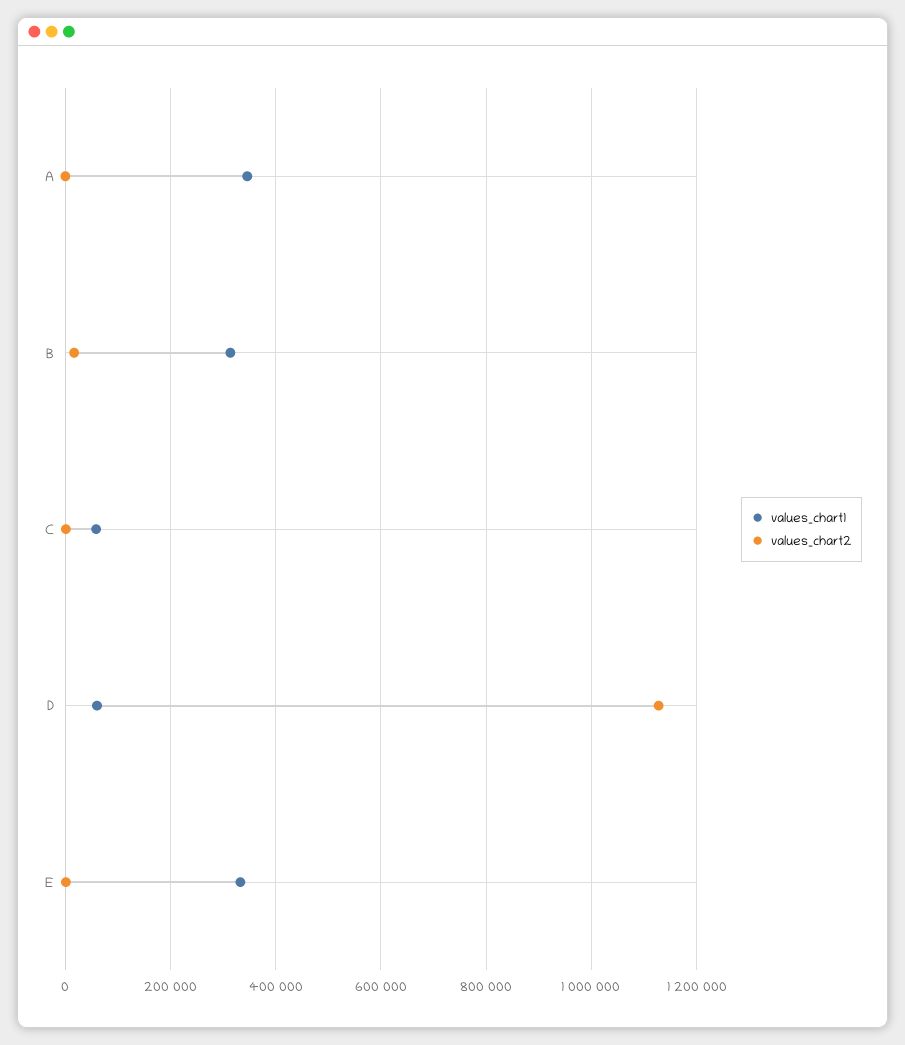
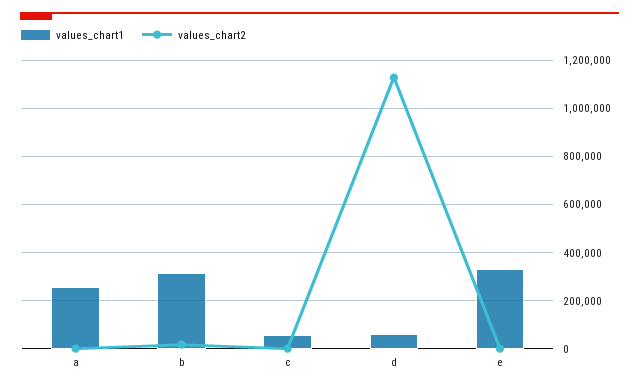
  {
    "values_chart1": {
-     "A": 340000,
+     "A": 250000,
      "B": 320000,
      "C": 60000,
      "D": 60000,
      "E": 340000
    },
    "values_chart2": {
      "A": 0,
      "B": 20000,
      "C": 0,
      "D": 1120000,
      "E": 0
    }
  }

